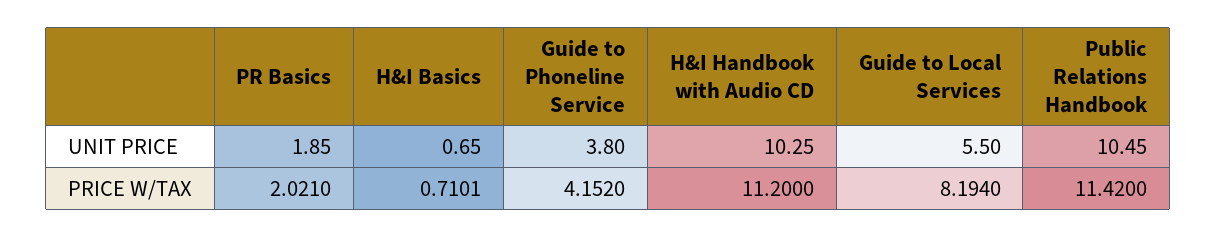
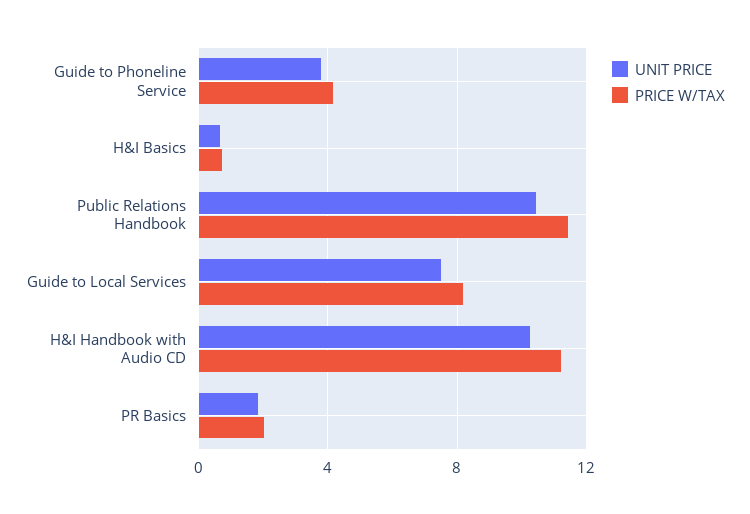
  {
    "UNIT PRICE": {
      "PR Basics": 1.85,
      "H&I Basics": 0.65,
      "Guide to Phoneline Service": 3.8,
      "H&I Handbook with Audio CD": 10.25,
-     "Guide to Local Services": 5.5,
+     "Guide to Local Services": 7.5,
      "Public Relations Handbook": 10.45
    },
    "PRICE W/TAX": {
      "PR Basics": 2.021,
      "H&I Basics": 0.7101,
      "Guide to Phoneline Service": 4.152,
      "H&I Handbook with Audio CD": 11.2,
      "Guide to Local Services": 8.194,
      "Public Relations Handbook": 11.42
    }
  }

